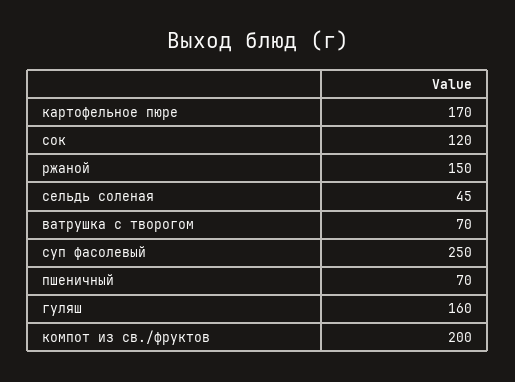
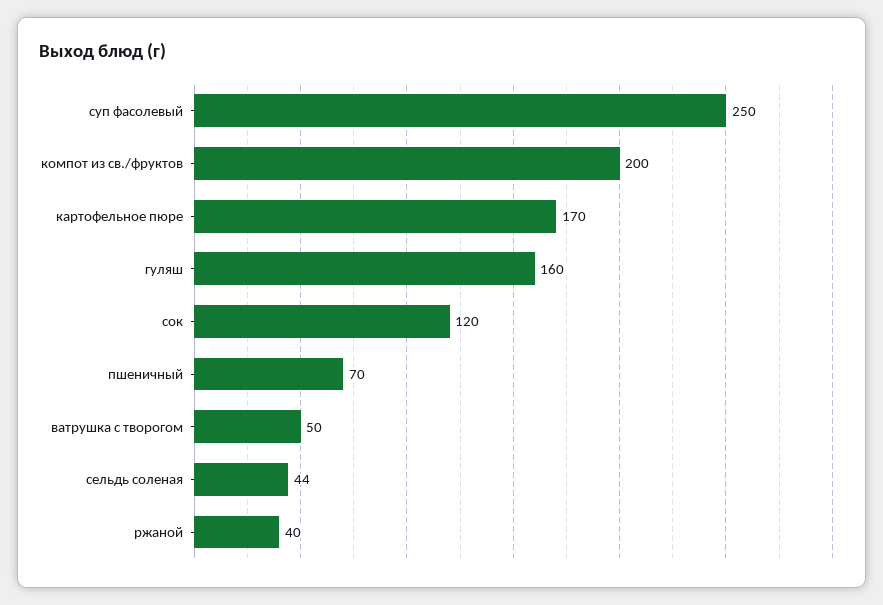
  {
    "картофельное пюре": 170,
    "сок": 120,
-   "ржаной": 150,
+   "ржаной": 40,
-   "сельдь соленая": 45,
+   "сельдь соленая": 44,
-   "ватрушка с творогом": 70,
+   "ватрушка с творогом": 50,
    "суп фасолевый": 250,
    "пшеничный": 70,
    "гуляш": 160,
    "компот из св./фруктов": 200
  }

